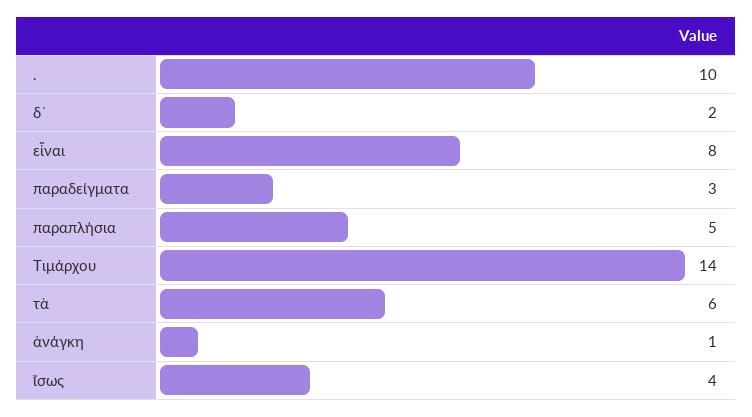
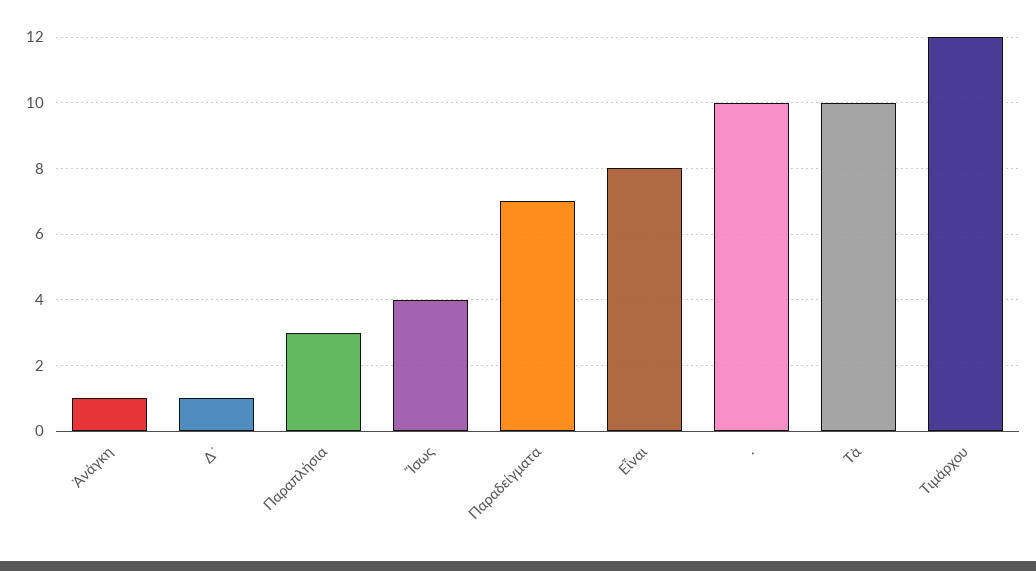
  {
    ".": 10,
-   "δ᾽": 2,
+   "δ᾽": 1,
    "εἶναι": 8,
-   "παραδείγματα": 3,
+   "παραδείγματα": 7,
-   "παραπλήσια": 5,
+   "παραπλήσια": 3,
-   "Τιμάρχου": 14,
+   "Τιμάρχου": 12,
-   "τὰ": 6,
+   "τὰ": 10,
    "ἀνάγκη": 1,
    "ἴσως": 4
  }

